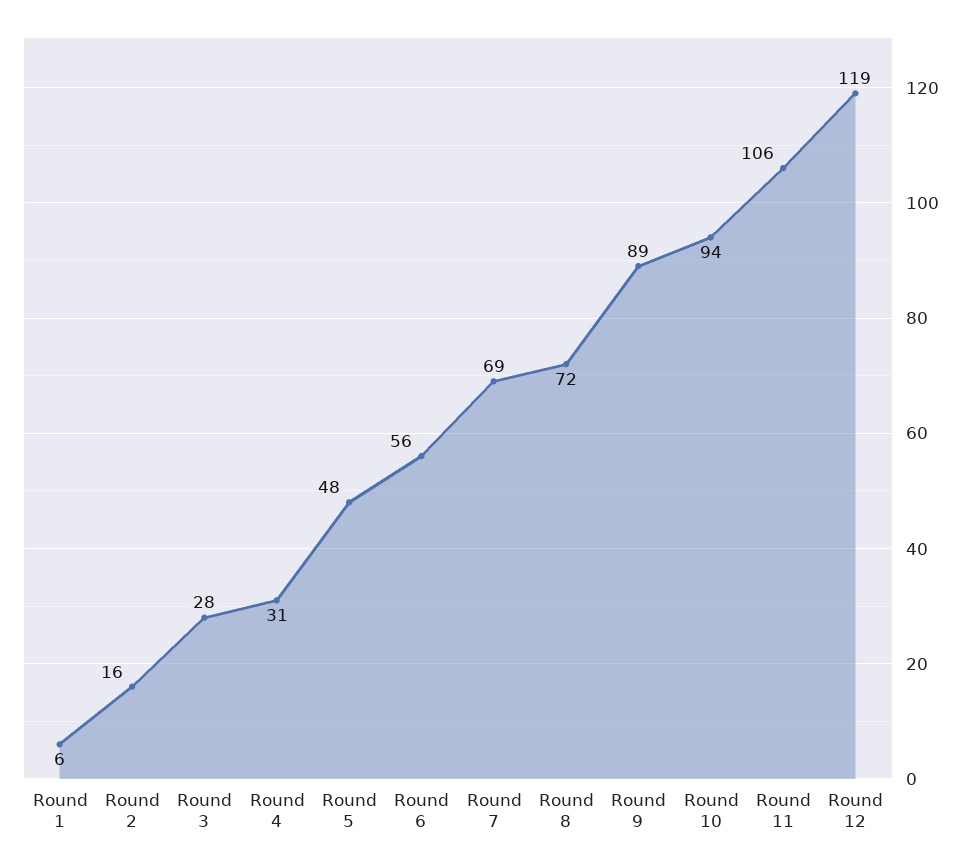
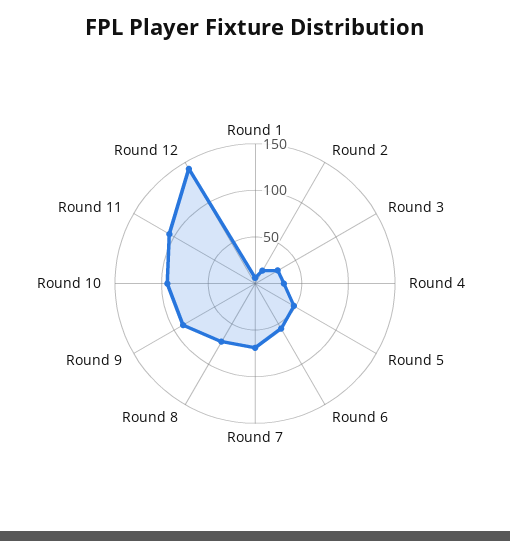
  {
    "Round 1": 6,
    "Round 2": 16,
    "Round 3": 28,
    "Round 4": 31,
    "Round 5": 48,
    "Round 6": 56,
    "Round 7": 69,
    "Round 8": 72,
    "Round 9": 89,
    "Round 10": 94,
    "Round 11": 106,
-   "Round 12": 119
+   "Round 12": 140
  }

